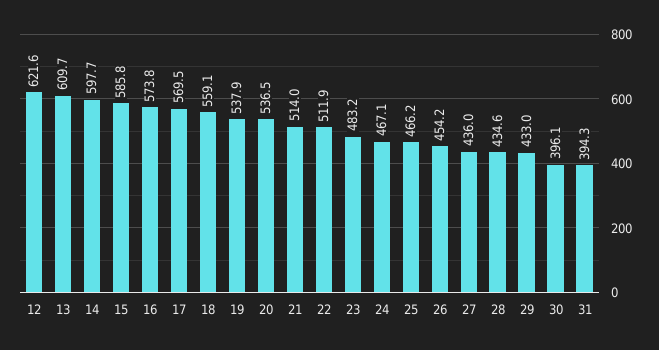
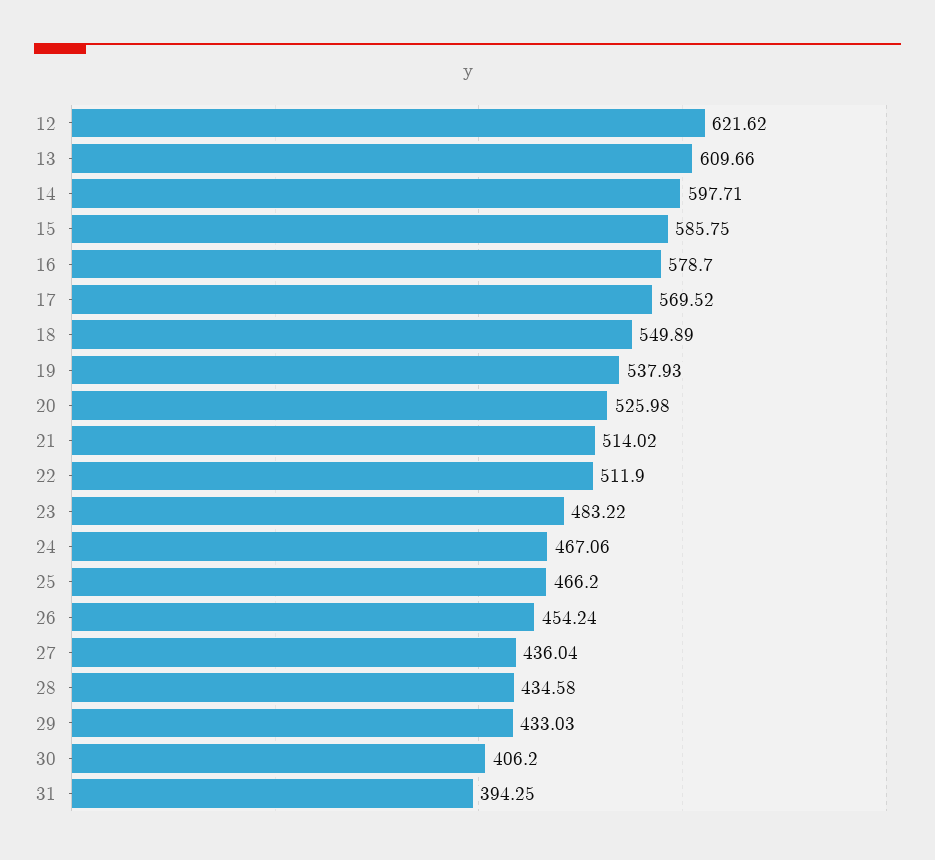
  {
    "12": 621.62,
    "13": 609.66,
    "14": 597.71,
    "15": 585.75,
-   "16": 573.8,
+   "16": 578.7,
    "17": 569.52,
-   "18": 559.1,
+   "18": 549.89,
    "19": 537.93,
-   "20": 536.5,
+   "20": 525.98,
    "21": 514.02,
    "22": 511.9,
    "23": 483.22,
    "24": 467.06,
    "25": 466.2,
    "26": 454.24,
    "27": 436.04,
    "28": 434.58,
    "29": 433.03,
-   "30": 396.1,
+   "30": 406.2,
    "31": 394.25
  }

